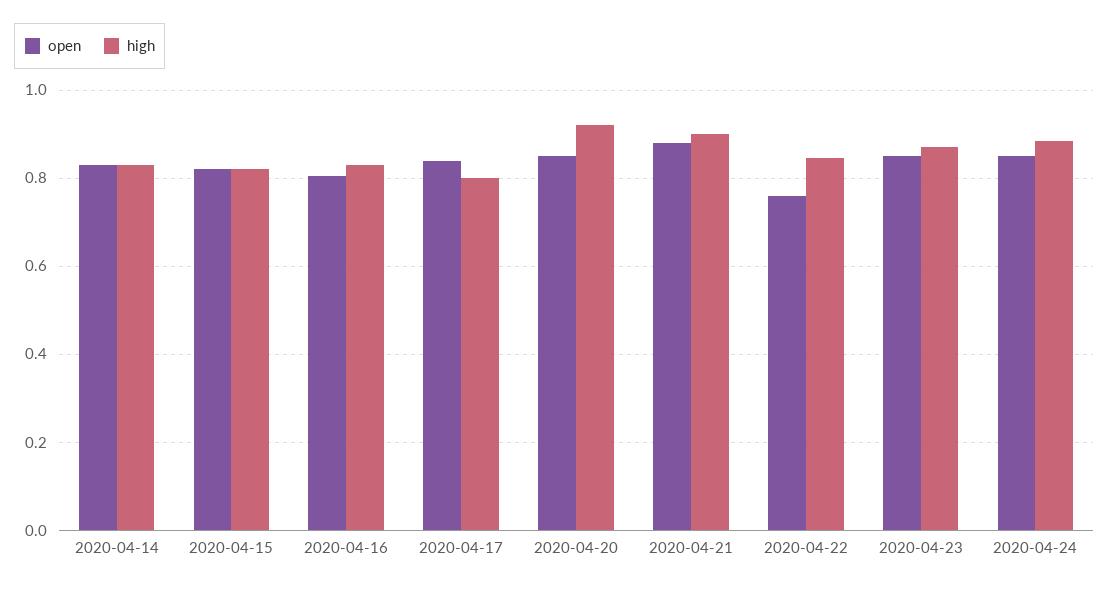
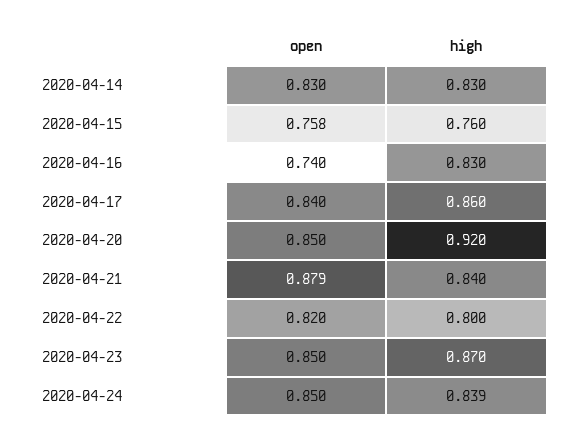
  {
    "open": {
      "2020-04-14": 0.83,
-     "2020-04-15": 0.82,
+     "2020-04-15": 0.758,
-     "2020-04-16": 0.8,
+     "2020-04-16": 0.74,
      "2020-04-17": 0.84,
      "2020-04-20": 0.85,
      "2020-04-21": 0.879,
-     "2020-04-22": 0.76,
+     "2020-04-22": 0.82,
      "2020-04-23": 0.85,
      "2020-04-24": 0.85
    },
    "high": {
      "2020-04-14": 0.83,
-     "2020-04-15": 0.82,
+     "2020-04-15": 0.76,
      "2020-04-16": 0.83,
-     "2020-04-17": 0.8,
+     "2020-04-17": 0.86,
      "2020-04-20": 0.92,
-     "2020-04-21": 0.9,
+     "2020-04-21": 0.84,
-     "2020-04-22": 0.84,
+     "2020-04-22": 0.8,
      "2020-04-23": 0.87,
-     "2020-04-24": 0.88
+     "2020-04-24": 0.839
    }
  }

